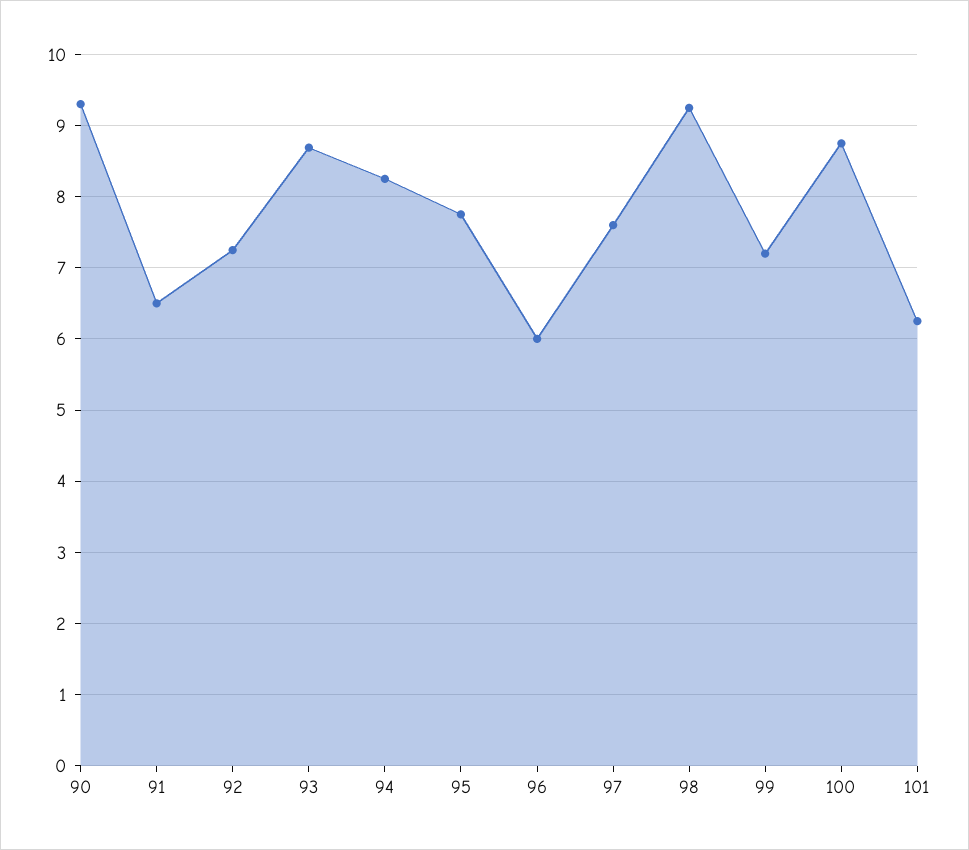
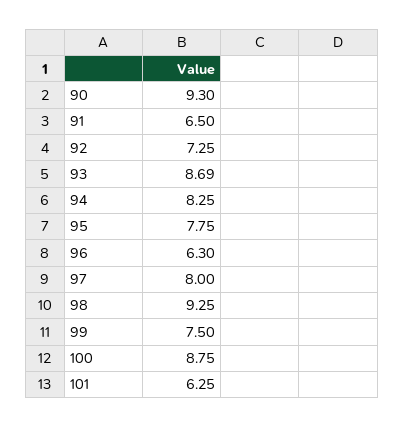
  {
    "90": 9.3,
    "91": 6.5,
    "92": 7.25,
    "93": 8.69,
    "94": 8.25,
    "95": 7.75,
-   "96": 6,
+   "96": 6.3,
-   "97": 7.6,
+   "97": 8,
    "98": 9.25,
-   "99": 7.2,
+   "99": 7.5,
    "100": 8.75,
    "101": 6.25
  }

